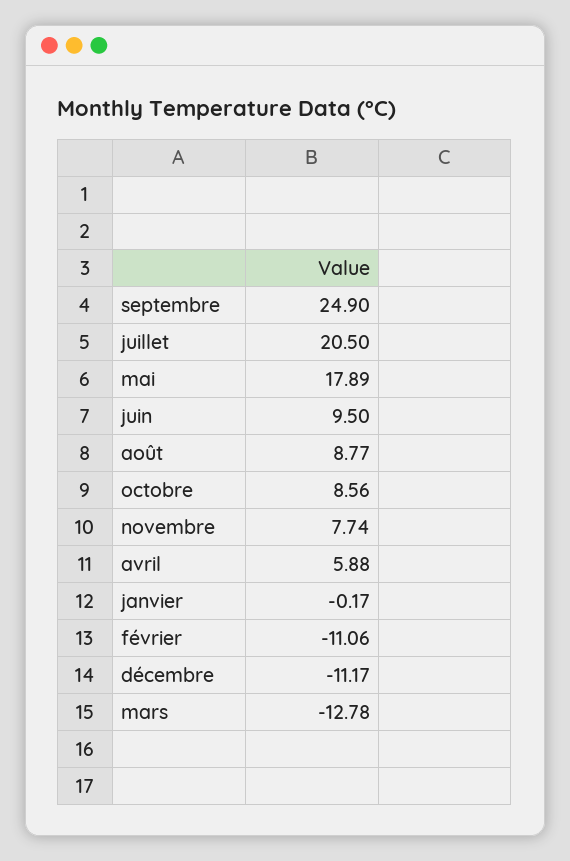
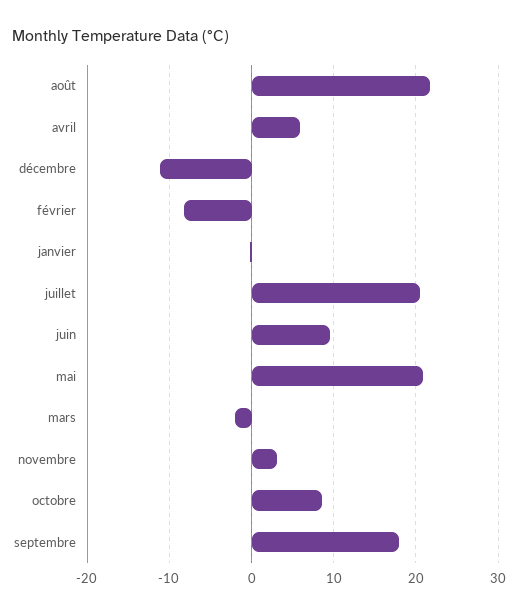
  {
-   "septembre": 24.9,
+   "septembre": 18,
    "juillet": 20.5,
-   "mai": 17.89,
+   "mai": 21,
    "juin": 9.5,
-   "août": 8.77,
+   "août": 22,
    "octobre": 8.56,
-   "novembre": 7.74,
+   "novembre": 3,
    "avril": 5.88,
    "janvier": -0.17,
-   "février": -11.06,
+   "février": -8,
    "décembre": -11.17,
-   "mars": -12.78
+   "mars": -2
  }

